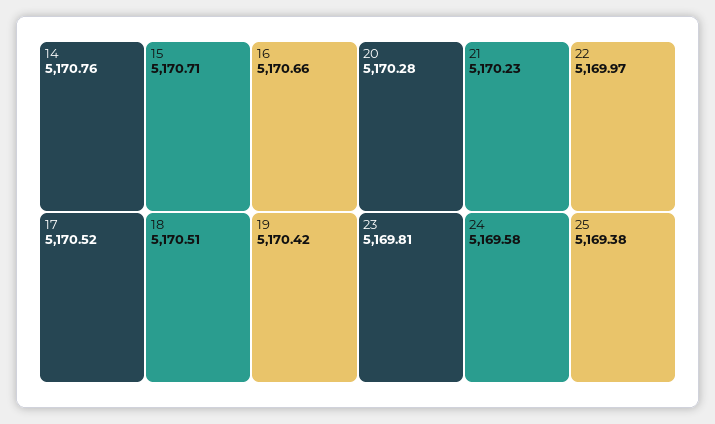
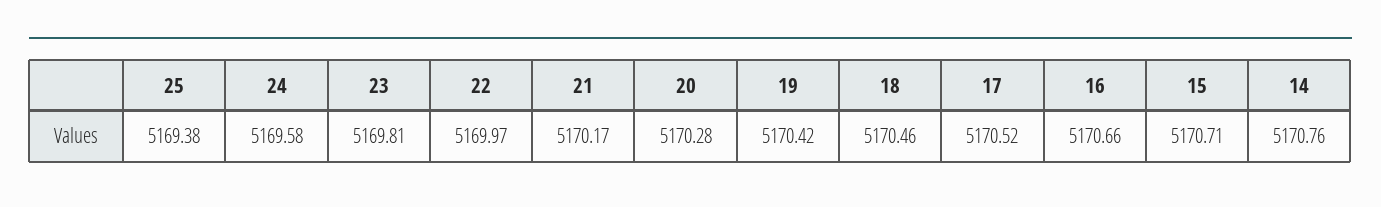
  {
    "14": 5170.76,
    "15": 5170.71,
    "16": 5170.66,
    "17": 5170.52,
-   "18": 5170.51,
+   "18": 5170.46,
    "19": 5170.42,
    "20": 5170.28,
-   "21": 5170.23,
+   "21": 5170.17,
    "22": 5169.97,
    "23": 5169.81,
    "24": 5169.58,
    "25": 5169.38
  }

